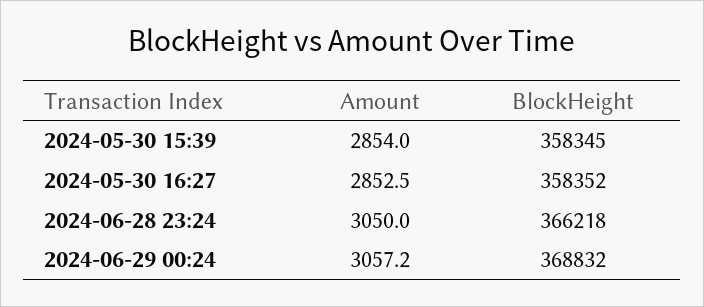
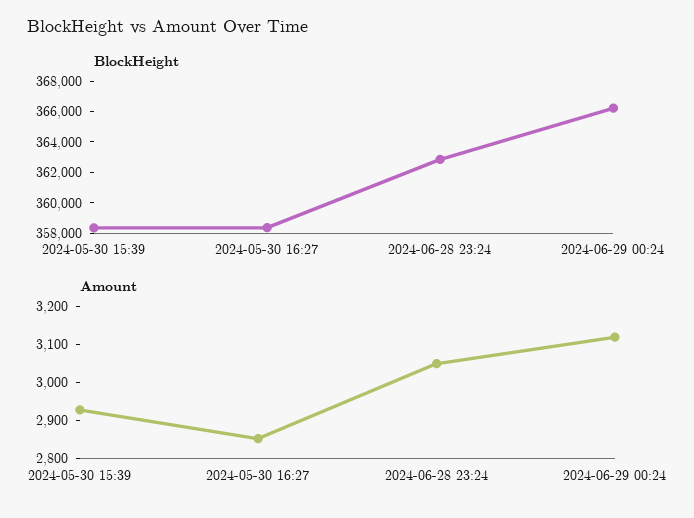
  {
    "Amount": {
-     "2024-05-30 15:39": 2854,
+     "2024-05-30 15:39": 2925,
      "2024-05-30 16:27": 2852.5,
      "2024-06-28 23:24": 3050,
-     "2024-06-29 00:24": 3057.2
+     "2024-06-29 00:24": 3125
    },
    "BlockHeight": {
      "2024-05-30 15:39": 358345,
      "2024-05-30 16:27": 358352,
-     "2024-06-28 23:24": 366218,
+     "2024-06-28 23:24": 363000,
-     "2024-06-29 00:24": 368832
+     "2024-06-29 00:24": 366000
    }
  }

